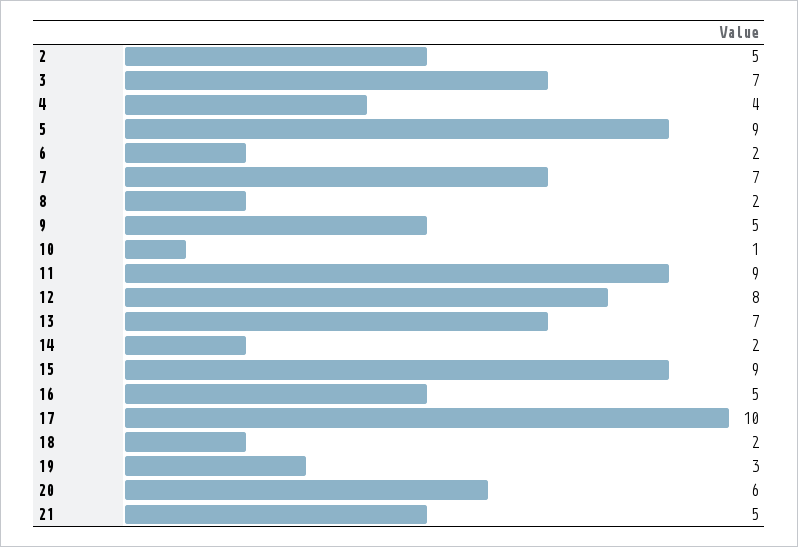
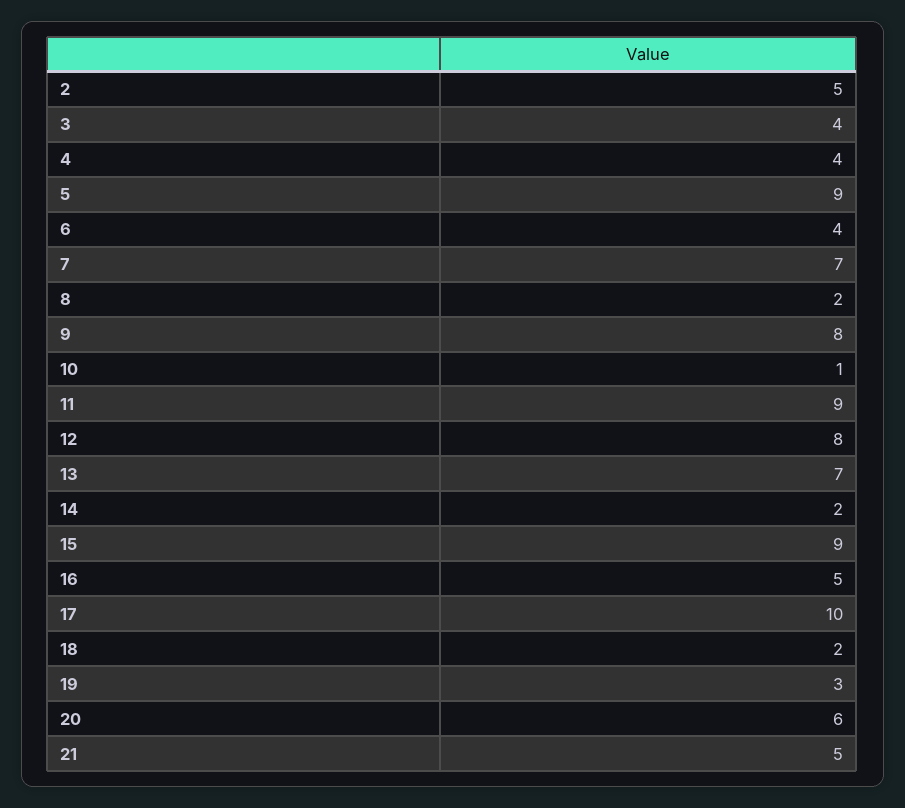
  {
    "2": 5,
-   "3": 7,
+   "3": 4,
    "4": 4,
    "5": 9,
-   "6": 2,
+   "6": 4,
    "7": 7,
    "8": 2,
-   "9": 5,
+   "9": 8,
    "10": 1,
    "11": 9,
    "12": 8,
    "13": 7,
    "14": 2,
    "15": 9,
    "16": 5,
    "17": 10,
    "18": 2,
    "19": 3,
    "20": 6,
    "21": 5
  }

